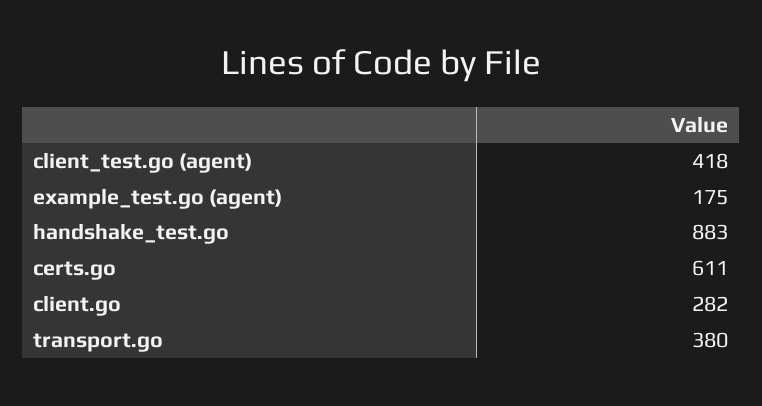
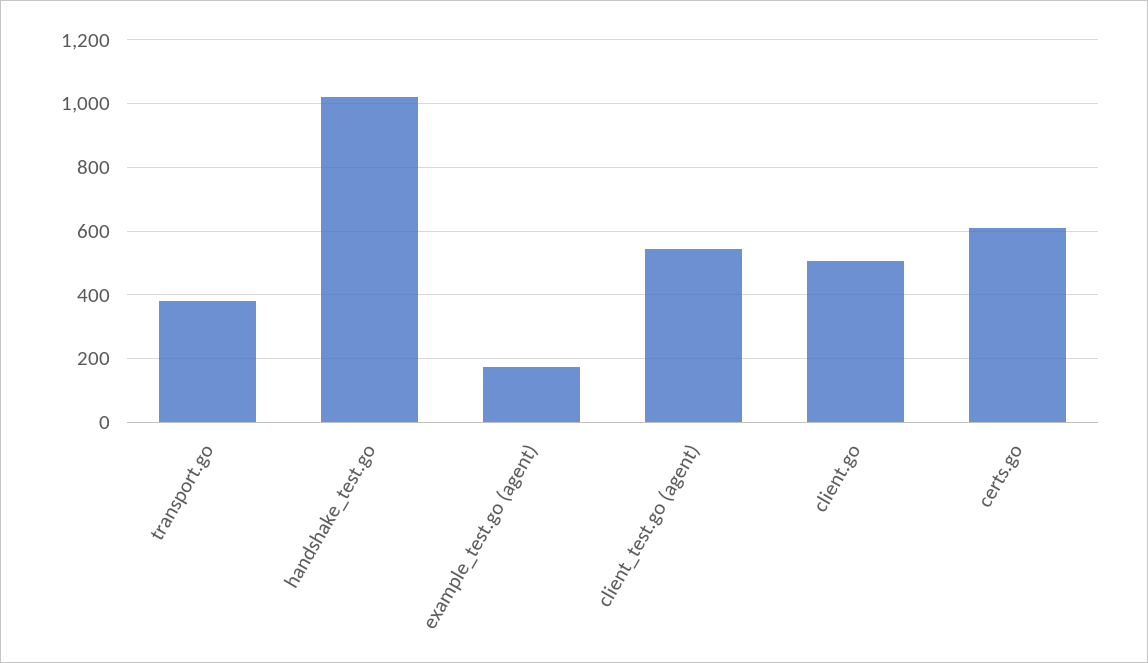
  {
-   "client_test.go (agent)": 418,
+   "client_test.go (agent)": 540,
    "example_test.go (agent)": 175,
-   "handshake_test.go": 883,
+   "handshake_test.go": 1020,
    "certs.go": 611,
-   "client.go": 282,
+   "client.go": 500,
    "transport.go": 380
  }

